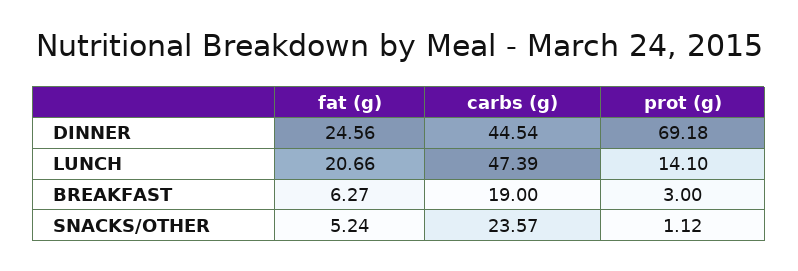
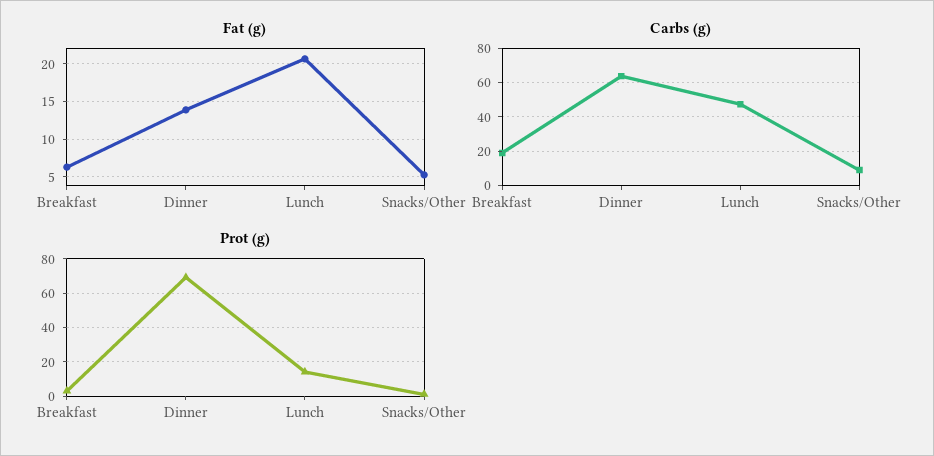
  {
    "fat (g)": {
-     "DINNER": 24.56,
+     "DINNER": 14,
      "LUNCH": 20.66,
      "BREAKFAST": 6.27,
      "SNACKS/OTHER": 5.24
    },
    "carbs (g)": {
-     "DINNER": 44.54,
+     "DINNER": 65,
      "LUNCH": 47.39,
      "BREAKFAST": 19,
-     "SNACKS/OTHER": 23.57
+     "SNACKS/OTHER": 10
    },
    "prot (g)": {
      "DINNER": 69.18,
      "LUNCH": 14.1,
      "BREAKFAST": 3,
      "SNACKS/OTHER": 1.12
    }
  }

